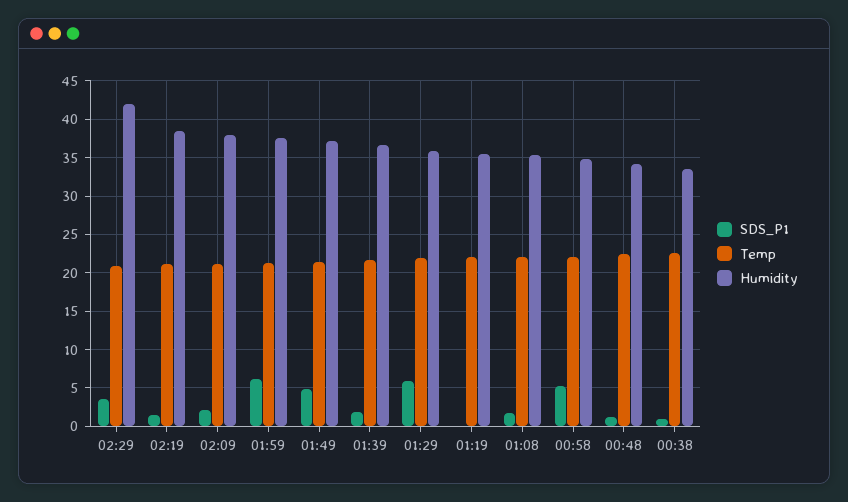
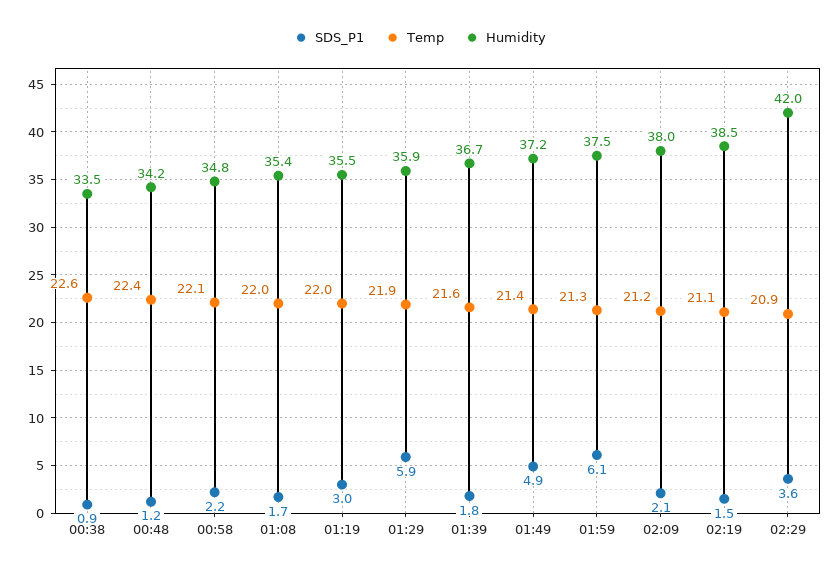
  {
    "SDS_P1": {
      "02:29": 3.6,
      "02:19": 1.5,
      "02:09": 2.1,
      "01:59": 6.1,
      "01:49": 4.9,
      "01:39": 1.8,
      "01:29": 5.9,
-     "01:19": 0,
+     "01:19": 3,
      "01:08": 1.7,
-     "00:58": 5,
+     "00:58": 2.2,
      "00:48": 1.2,
      "00:38": 0.9
    },
    "Temp": {
      "02:29": 20.9,
      "02:19": 21.1,
      "02:09": 21.2,
      "01:59": 21.3,
      "01:49": 21.4,
      "01:39": 21.6,
      "01:29": 21.9,
      "01:19": 22,
      "01:08": 22,
      "00:58": 22.1,
      "00:48": 22.4,
      "00:38": 22.6
    },
    "Humidity": {
      "02:29": 42,
      "02:19": 38.5,
      "02:09": 38,
      "01:59": 37.5,
      "01:49": 37.2,
      "01:39": 36.7,
      "01:29": 35.9,
      "01:19": 35.5,
      "01:08": 35.4,
      "00:58": 34.8,
      "00:48": 34.2,
      "00:38": 33.5
    }
  }

